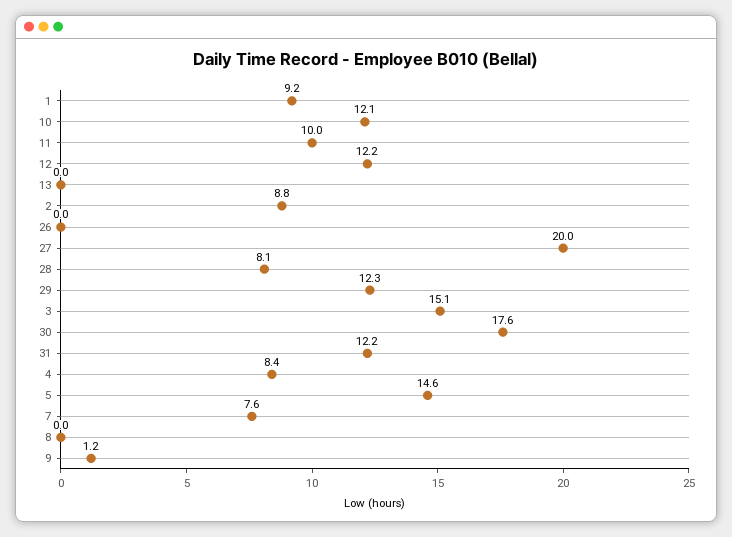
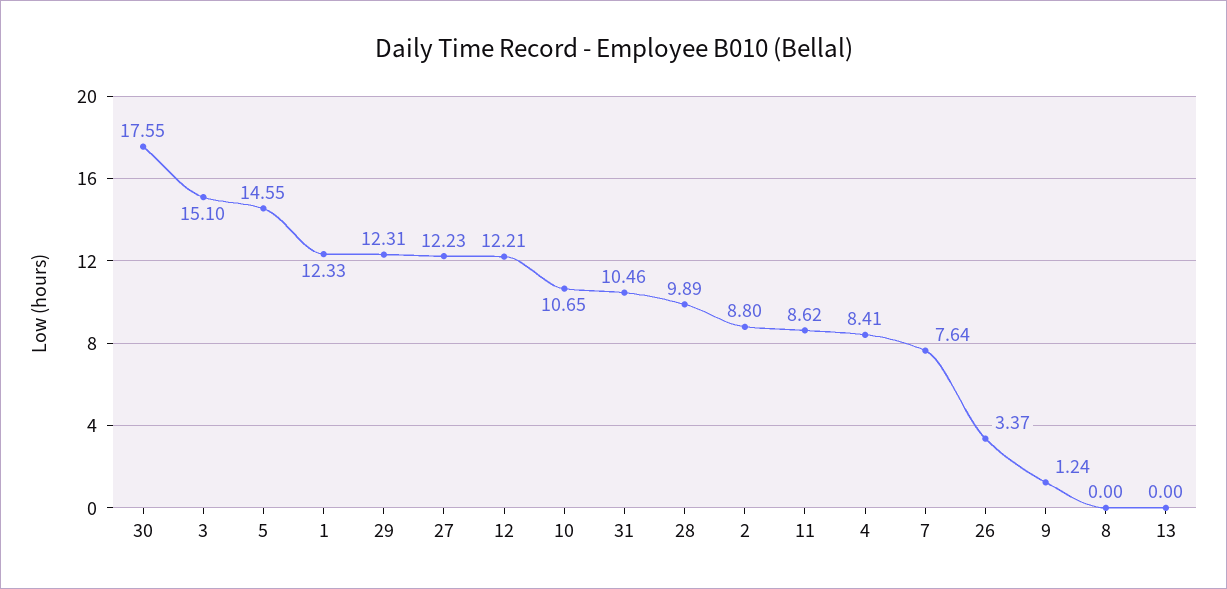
  {
-   "1": 9.2,
+   "1": 12.33,
-   "10": 12.1,
+   "10": 10.65,
-   "11": 10,
+   "11": 8.62,
    "12": 12.21,
    "13": 0,
    "2": 8.8,
-   "26": 0,
+   "26": 3.37,
-   "27": 20,
+   "27": 12.23,
-   "28": 8.1,
+   "28": 9.89,
    "29": 12.31,
    "3": 15.1,
    "30": 17.55,
-   "31": 12.2,
+   "31": 10.46,
    "4": 8.41,
    "5": 14.55,
    "7": 7.64,
    "8": 0,
    "9": 1.24
  }

